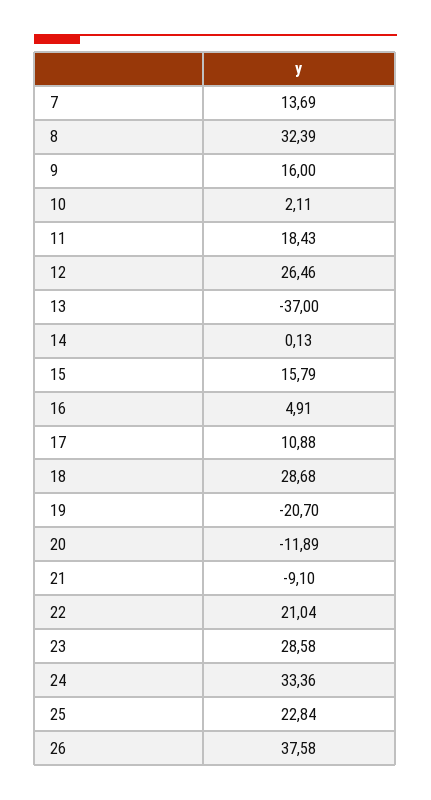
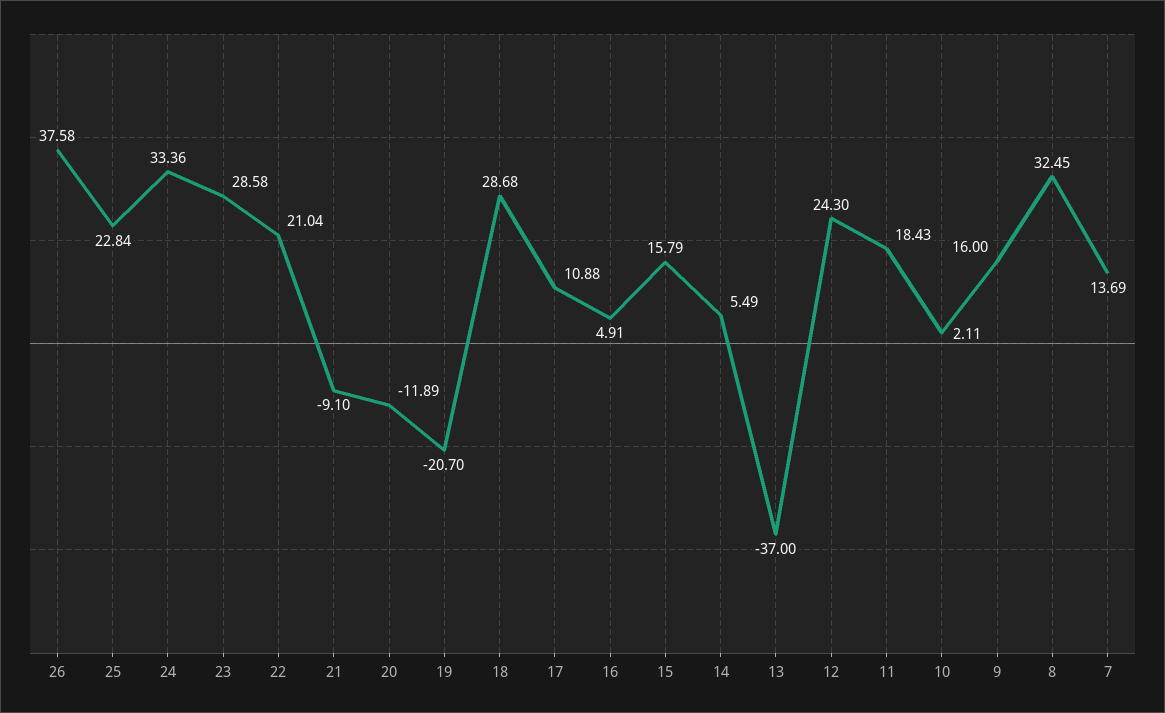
  {
    "7": 13.69,
-   "8": 32.39,
+   "8": 32.45,
    "9": 16,
    "10": 2.11,
    "11": 18.43,
-   "12": 26.46,
+   "12": 24.3,
    "13": -37,
-   "14": 0.13,
+   "14": 5.49,
    "15": 15.79,
    "16": 4.91,
    "17": 10.88,
    "18": 28.68,
    "19": -20.7,
    "20": -11.89,
    "21": -9.1,
    "22": 21.04,
    "23": 28.58,
    "24": 33.36,
    "25": 22.84,
    "26": 37.58
  }

